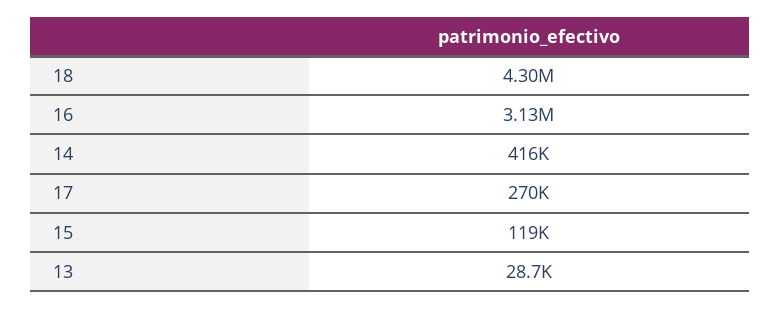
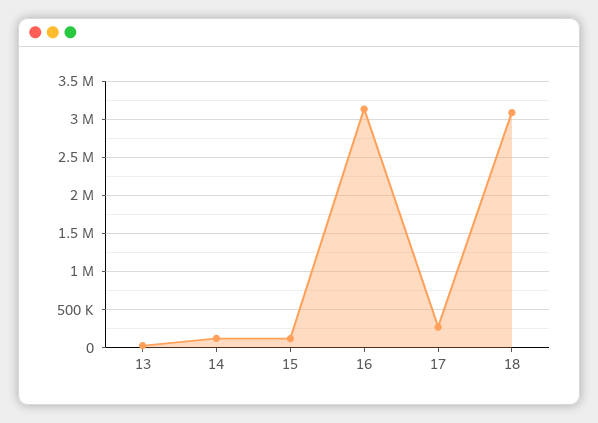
  {
-   "18": 4300000,
+   "18": 3100000,
    "16": 3130000,
-   "14": 416000,
+   "14": 100000,
    "17": 270000,
    "15": 119000,
    "13": 28700
  }

